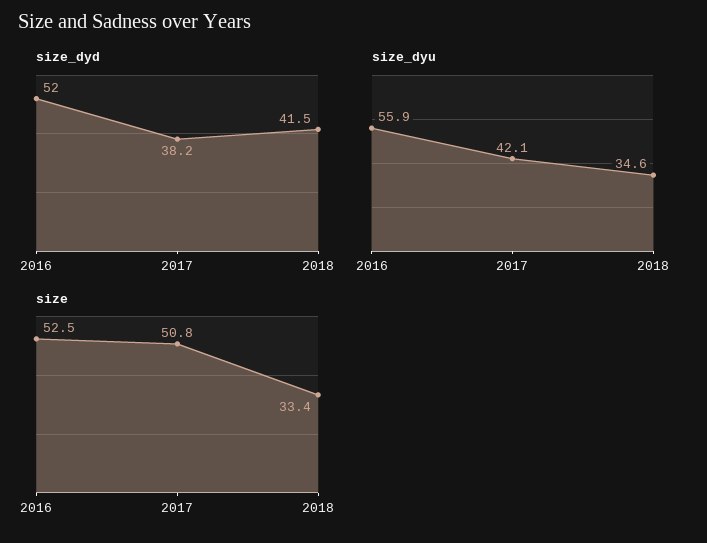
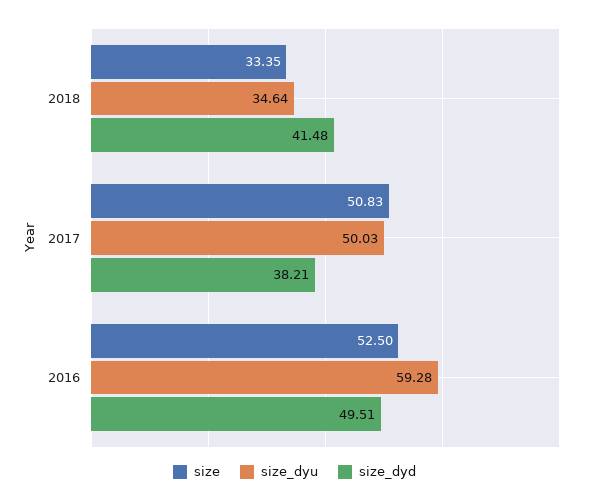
  {
    "size_dyd": {
-     "2016": 52,
+     "2016": 49.51,
      "2017": 38.21,
      "2018": 41.48
    },
    "size_dyu": {
-     "2016": 55.9,
+     "2016": 59.28,
-     "2017": 42.1,
+     "2017": 50.03,
      "2018": 34.64
    },
    "size": {
      "2016": 52.5,
      "2017": 50.83,
      "2018": 33.35
    }
  }

